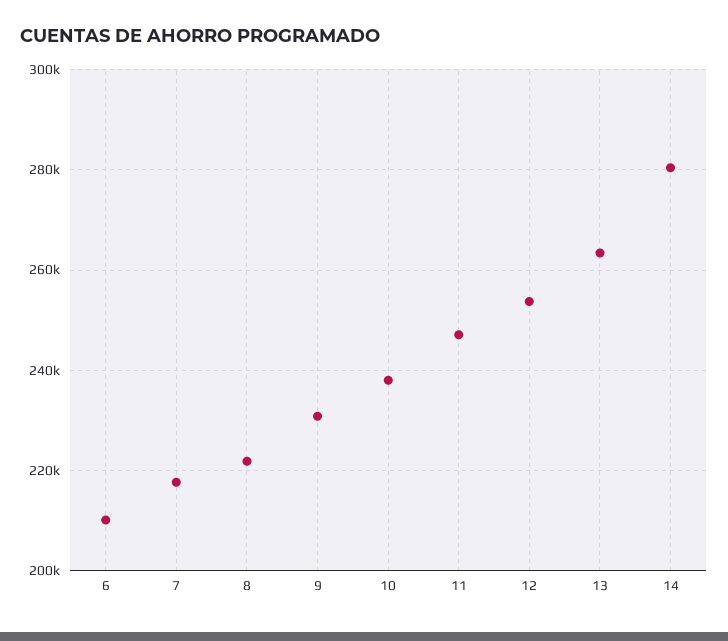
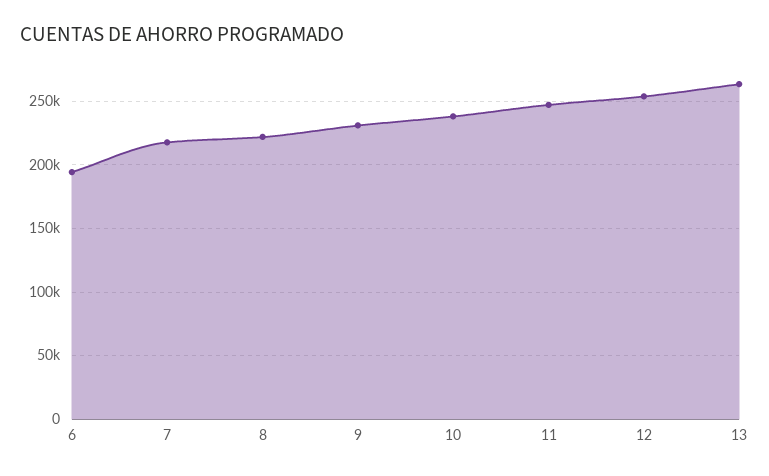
  {
-   "6": 210000,
+   "6": 195000,
    "7": 218000,
    "8": 222000,
    "9": 230000,
    "10": 238000,
    "11": 248000,
    "12": 254000,
-   "13": 264000,
+   "13": 264000
-   "14": 280000
  }

